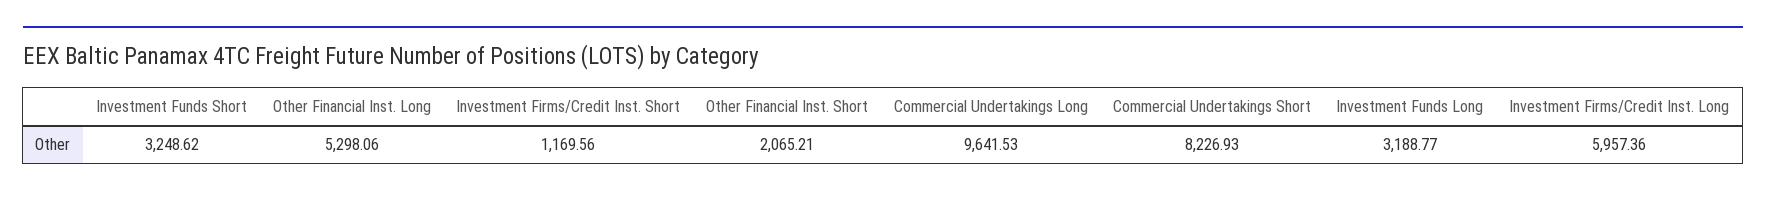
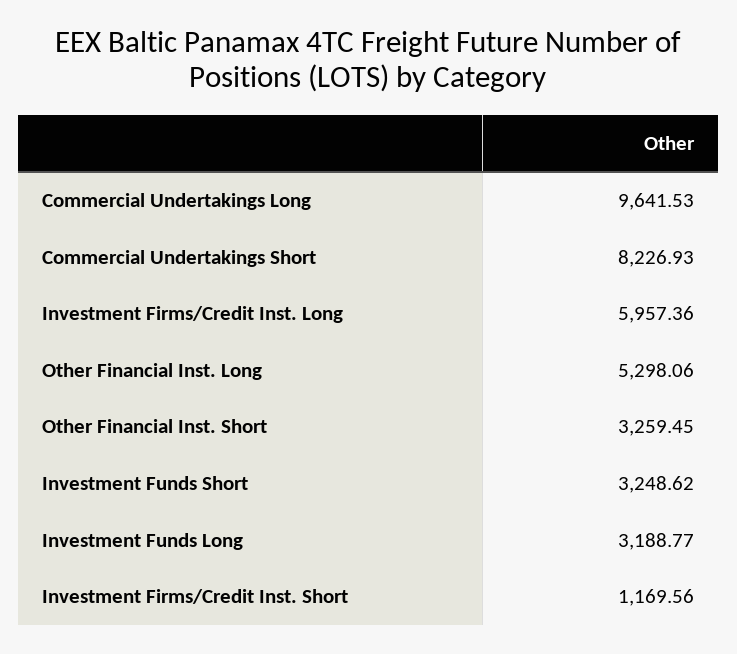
  {
    "Investment Funds Short": 3248.62,
    "Other Financial Inst. Long": 5298.06,
    "Investment Firms/Credit Inst. Short": 1169.56,
-   "Other Financial Inst. Short": 2065.21,
+   "Other Financial Inst. Short": 3259.45,
    "Commercial Undertakings Long": 9641.53,
    "Commercial Undertakings Short": 8226.93,
    "Investment Funds Long": 3188.77,
    "Investment Firms/Credit Inst. Long": 5957.36
  }

